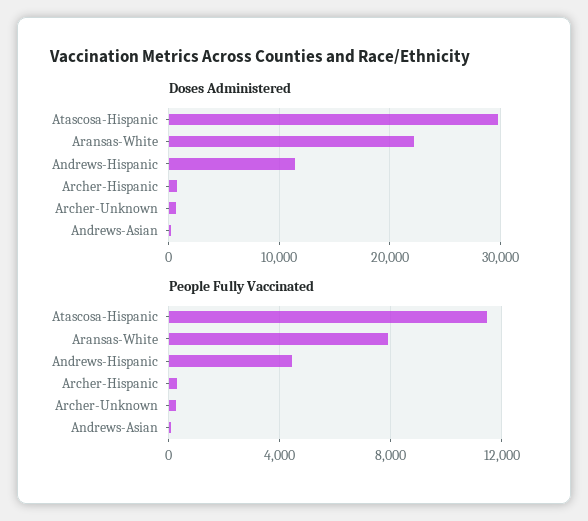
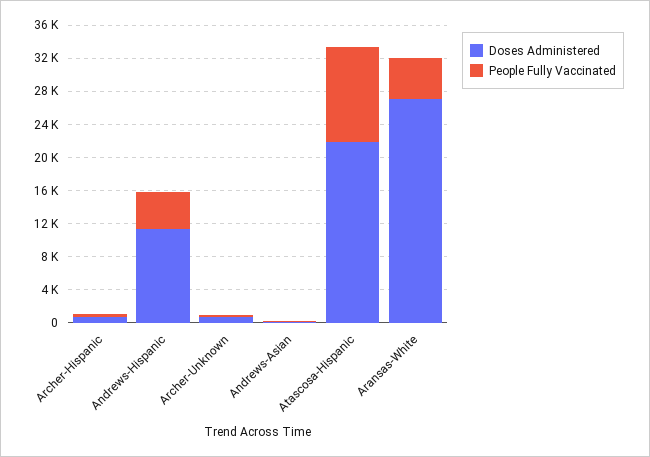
  {
    "Doses Administered": {
-     "Atascosa-Hispanic": 30000,
+     "Atascosa-Hispanic": 22000,
-     "Aransas-White": 22000,
+     "Aransas-White": 27000,
      "Andrews-Hispanic": 11000,
      "Archer-Hispanic": 1000,
      "Archer-Unknown": 1000,
      "Andrews-Asian": 0
    },
    "People Fully Vaccinated": {
      "Atascosa-Hispanic": 11500,
-     "Aransas-White": 8000,
+     "Aransas-White": 5000,
      "Andrews-Hispanic": 4500,
      "Archer-Hispanic": 500,
      "Archer-Unknown": 500,
      "Andrews-Asian": 0
    }
  }

